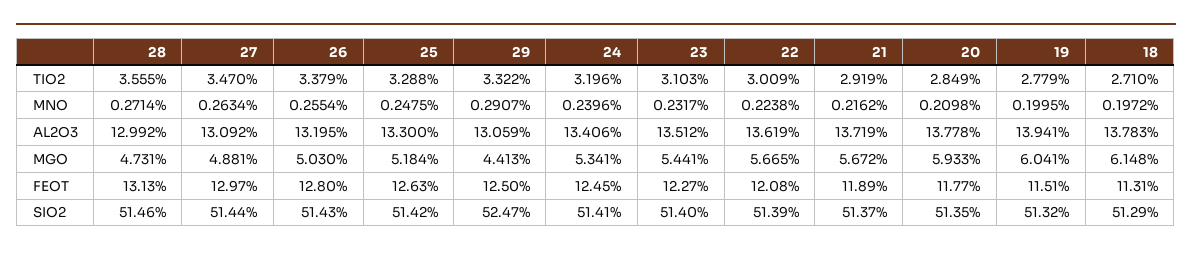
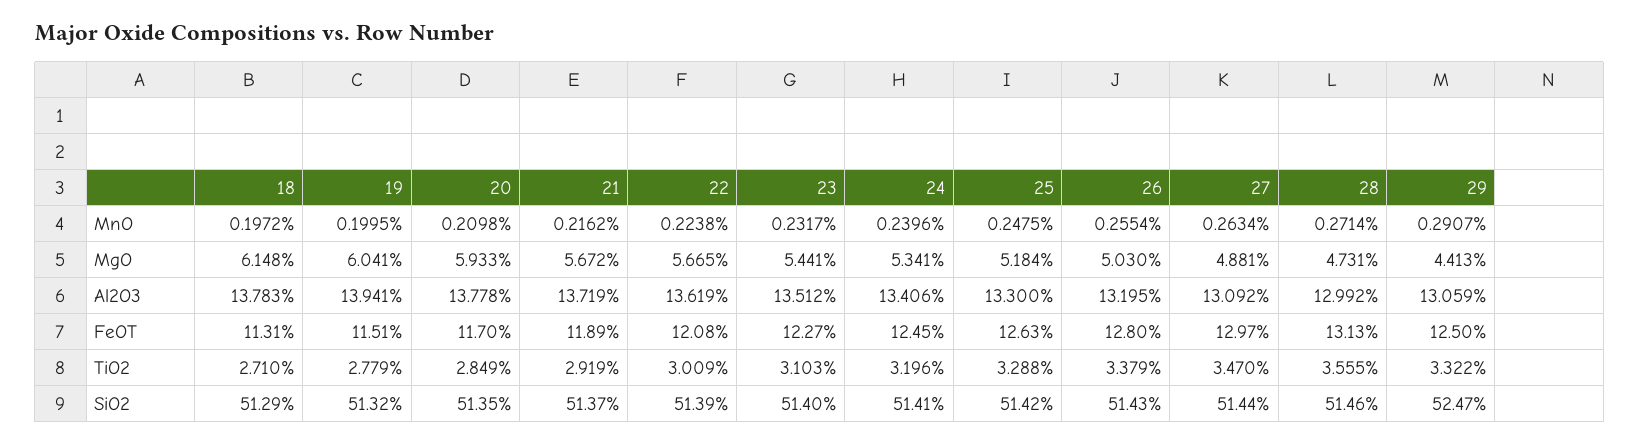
  {
    "28": {
      "TIO2": 3.555,
      "MNO": 0.2714,
      "AL2O3": 12.992,
      "MGO": 4.731,
      "FEOT": 13.13,
      "SIO2": 51.46
    },
    "27": {
      "TIO2": 3.47,
      "MNO": 0.2634,
      "AL2O3": 13.092,
      "MGO": 4.881,
      "FEOT": 12.97,
      "SIO2": 51.44
    },
    "26": {
      "TIO2": 3.379,
      "MNO": 0.2554,
      "AL2O3": 13.195,
      "MGO": 5.03,
      "FEOT": 12.8,
      "SIO2": 51.43
    },
    "25": {
      "TIO2": 3.288,
      "MNO": 0.2475,
      "AL2O3": 13.3,
      "MGO": 5.184,
      "FEOT": 12.63,
      "SIO2": 51.42
    },
    "29": {
      "TIO2": 3.322,
      "MNO": 0.2907,
      "AL2O3": 13.059,
      "MGO": 4.413,
      "FEOT": 12.5,
      "SIO2": 52.47
    },
    "24": {
      "TIO2": 3.196,
      "MNO": 0.2396,
      "AL2O3": 13.406,
      "MGO": 5.341,
      "FEOT": 12.45,
      "SIO2": 51.41
    },
    "23": {
      "TIO2": 3.103,
      "MNO": 0.2317,
      "AL2O3": 13.512,
      "MGO": 5.441,
      "FEOT": 12.27,
      "SIO2": 51.4
    },
    "22": {
      "TIO2": 3.009,
      "MNO": 0.2238,
      "AL2O3": 13.619,
      "MGO": 5.665,
      "FEOT": 12.08,
      "SIO2": 51.39
    },
    "21": {
      "TIO2": 2.919,
      "MNO": 0.2162,
      "AL2O3": 13.719,
      "MGO": 5.672,
      "FEOT": 11.89,
      "SIO2": 51.37
    },
    "20": {
      "TIO2": 2.849,
      "MNO": 0.2098,
      "AL2O3": 13.778,
      "MGO": 5.933,
-     "FEOT": 11.77,
+     "FEOT": 11.7,
      "SIO2": 51.35
    },
    "19": {
      "TIO2": 2.779,
      "MNO": 0.1995,
      "AL2O3": 13.941,
      "MGO": 6.041,
      "FEOT": 11.51,
      "SIO2": 51.32
    },
    "18": {
      "TIO2": 2.71,
      "MNO": 0.1972,
      "AL2O3": 13.783,
      "MGO": 6.148,
      "FEOT": 11.31,
      "SIO2": 51.29
    }
  }

